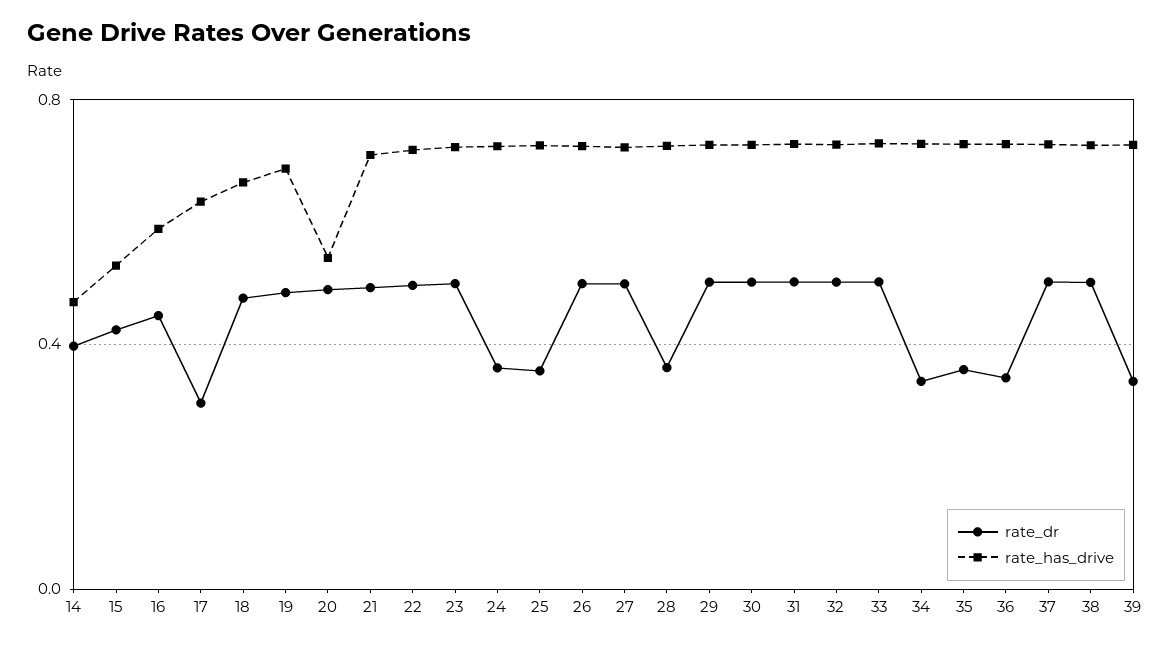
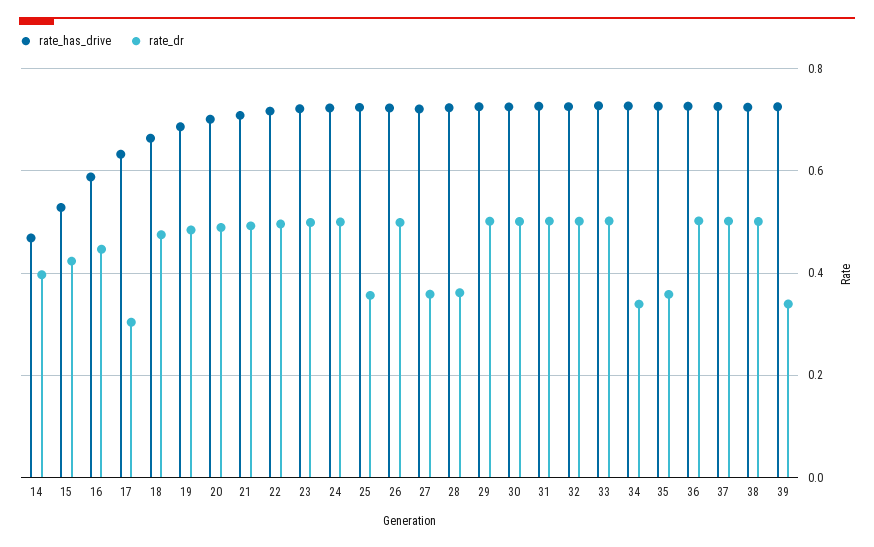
  {
    "rate_dr": {
      "14": 0.4,
      "15": 0.42,
      "16": 0.44,
      "17": 0.3,
      "18": 0.48,
      "19": 0.48,
      "20": 0.48,
      "21": 0.5,
      "22": 0.5,
      "23": 0.5,
-     "24": 0.35,
+     "24": 0.5,
      "25": 0.36,
      "26": 0.5,
-     "27": 0.5,
+     "27": 0.36,
      "28": 0.36,
      "29": 0.5,
      "30": 0.5,
      "31": 0.5,
      "32": 0.5,
      "33": 0.5,
      "34": 0.34,
      "35": 0.36,
-     "36": 0.35,
+     "36": 0.5,
      "37": 0.5,
      "38": 0.5,
      "39": 0.34
    },
    "rate_has_drive": {
      "14": 0.46,
      "15": 0.52,
      "16": 0.58,
      "17": 0.64,
      "18": 0.66,
      "19": 0.68,
-     "20": 0.55,
+     "20": 0.7,
      "21": 0.7,
      "22": 0.72,
      "23": 0.72,
      "24": 0.72,
      "25": 0.72,
      "26": 0.72,
      "27": 0.72,
      "28": 0.72,
      "29": 0.72,
      "30": 0.72,
      "31": 0.72,
      "32": 0.72,
      "33": 0.72,
      "34": 0.72,
      "35": 0.72,
      "36": 0.72,
      "37": 0.72,
      "38": 0.72,
      "39": 0.72
    }
  }

